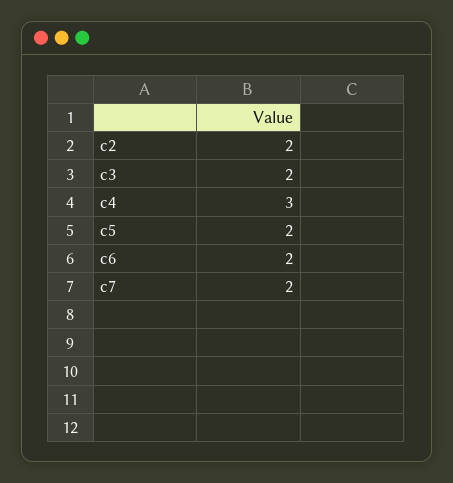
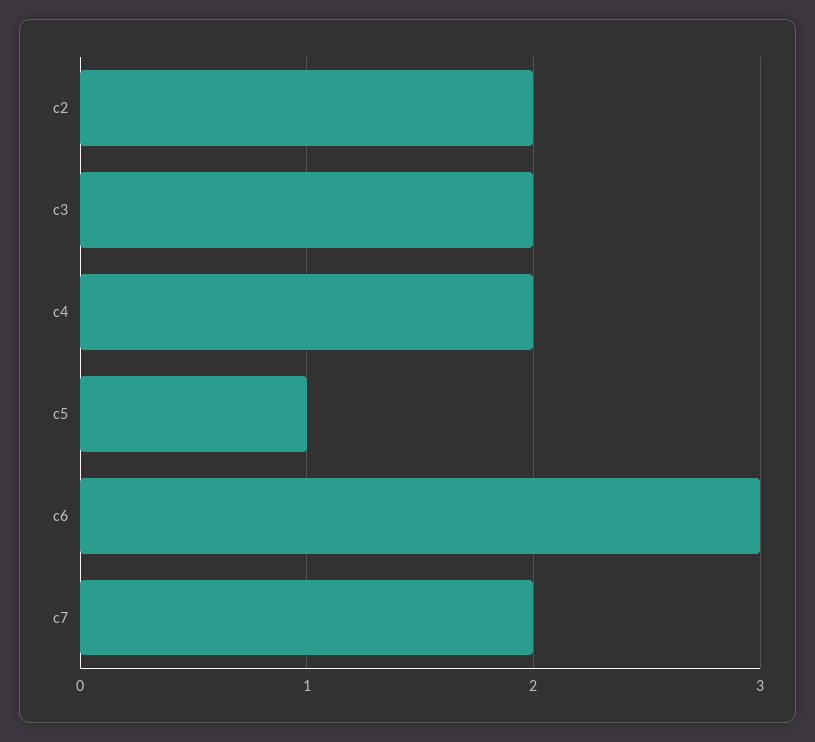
  {
    "c2": 2,
    "c3": 2,
-   "c4": 3,
+   "c4": 2,
-   "c5": 2,
+   "c5": 1,
-   "c6": 2,
+   "c6": 3,
    "c7": 2
  }

